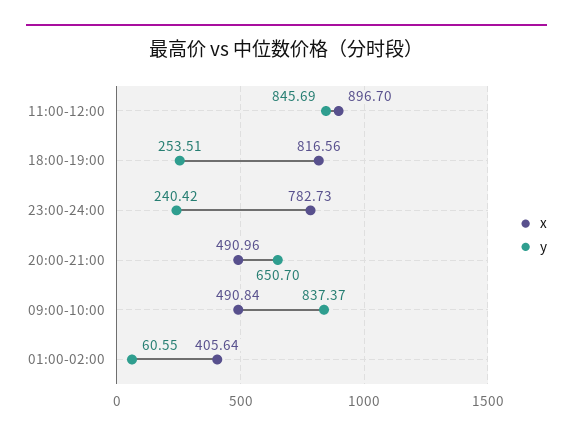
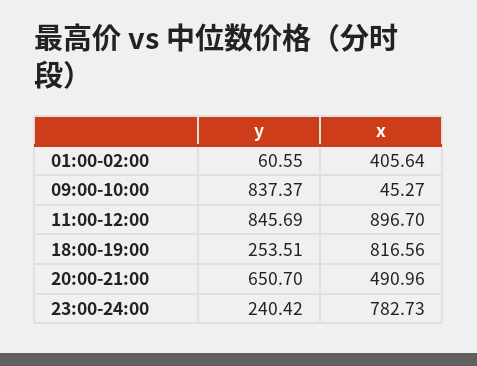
  {
    "x": {
      "11:00-12:00": 896.7,
      "18:00-19:00": 816.56,
      "23:00-24:00": 782.73,
      "20:00-21:00": 490.96,
-     "09:00-10:00": 490.84,
+     "09:00-10:00": 45.27,
      "01:00-02:00": 405.64
    },
    "y": {
      "11:00-12:00": 845.69,
      "18:00-19:00": 253.51,
      "23:00-24:00": 240.42,
      "20:00-21:00": 650.7,
      "09:00-10:00": 837.37,
      "01:00-02:00": 60.55
    }
  }

